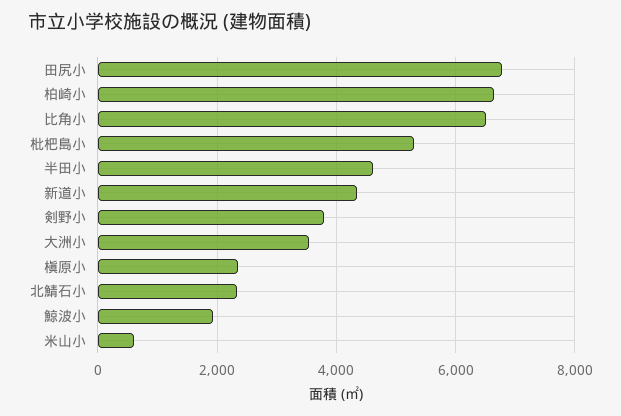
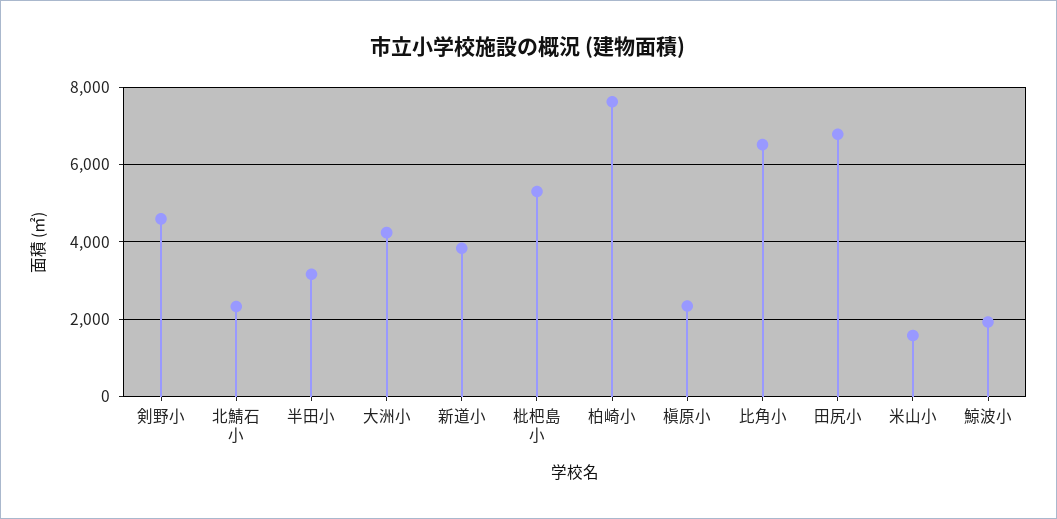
  {
    "田尻小": 6800,
-   "柏崎小": 6600,
+   "柏崎小": 7600,
    "比角小": 6600,
    "枇杷島小": 5400,
-   "半田小": 4600,
+   "半田小": 3200,
-   "新道小": 4400,
+   "新道小": 3800,
-   "剣野小": 3800,
+   "剣野小": 4600,
-   "大洲小": 3600,
+   "大洲小": 4200,
    "槇原小": 2400,
    "北鯖石小": 2400,
    "鯨波小": 2000,
-   "米山小": 600
+   "米山小": 1600
  }

